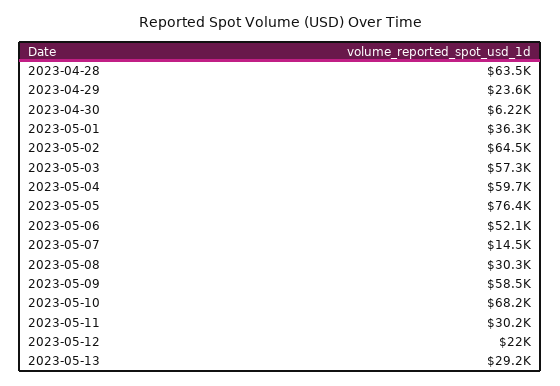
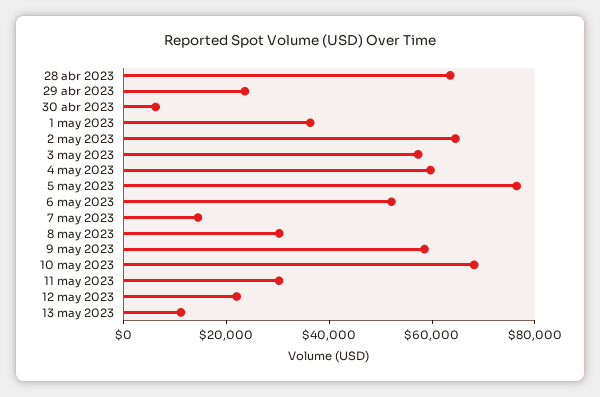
  {
    "2023-04-28": 63500,
    "2023-04-29": 23600,
    "2023-04-30": 6220,
    "2023-05-01": 36300,
    "2023-05-02": 64500,
    "2023-05-03": 57300,
    "2023-05-04": 59700,
    "2023-05-05": 76400,
    "2023-05-06": 52100,
    "2023-05-07": 14500,
    "2023-05-08": 30300,
    "2023-05-09": 58500,
    "2023-05-10": 68200,
    "2023-05-11": 30200,
    "2023-05-12": 22000,
-   "2023-05-13": 29200
+   "2023-05-13": 10000
  }

